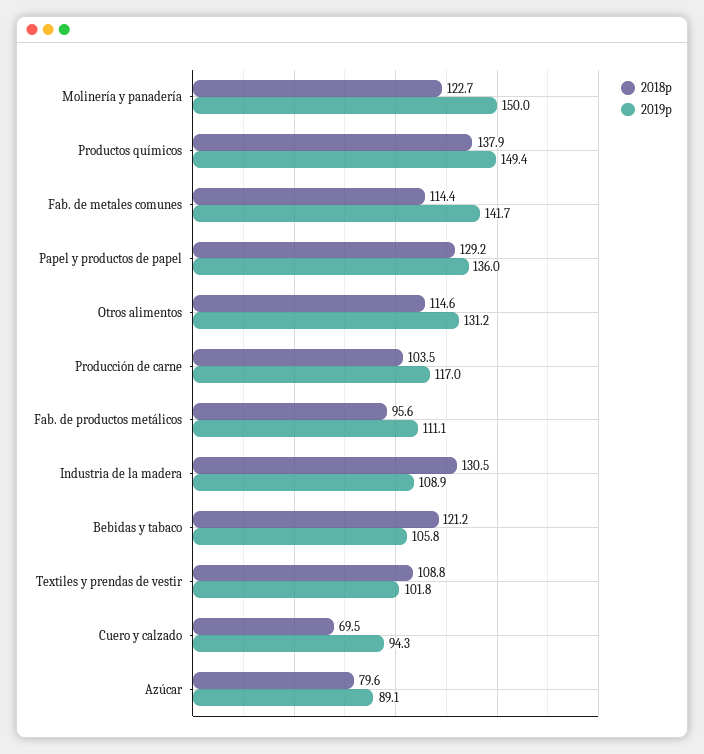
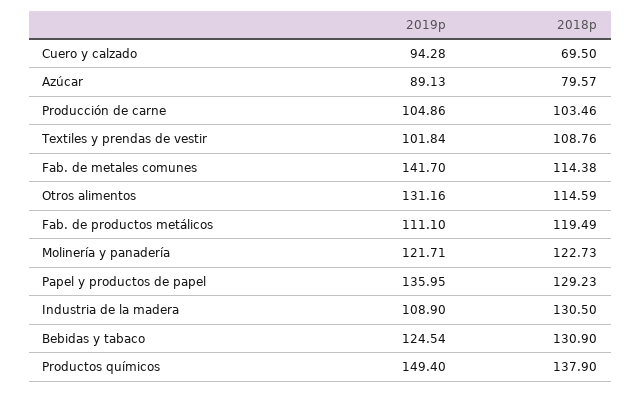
  {
    "2018p": {
      "Molinería y panadería": 122.73,
      "Productos químicos": 137.9,
      "Fab. de metales comunes": 114.38,
      "Papel y productos de papel": 129.23,
      "Otros alimentos": 114.59,
      "Producción de carne": 103.46,
-     "Fab. de productos metálicos": 95.6,
+     "Fab. de productos metálicos": 119.49,
      "Industria de la madera": 130.5,
-     "Bebidas y tabaco": 121.2,
+     "Bebidas y tabaco": 130.9,
      "Textiles y prendas de vestir": 108.76,
      "Cuero y calzado": 69.5,
      "Azúcar": 79.57
    },
    "2019p": {
-     "Molinería y panadería": 150,
+     "Molinería y panadería": 121.71,
      "Productos químicos": 149.4,
      "Fab. de metales comunes": 141.7,
      "Papel y productos de papel": 135.95,
      "Otros alimentos": 131.16,
-     "Producción de carne": 117,
+     "Producción de carne": 104.86,
      "Fab. de productos metálicos": 111.1,
      "Industria de la madera": 108.9,
-     "Bebidas y tabaco": 105.8,
+     "Bebidas y tabaco": 124.54,
      "Textiles y prendas de vestir": 101.84,
      "Cuero y calzado": 94.28,
      "Azúcar": 89.13
    }
  }

